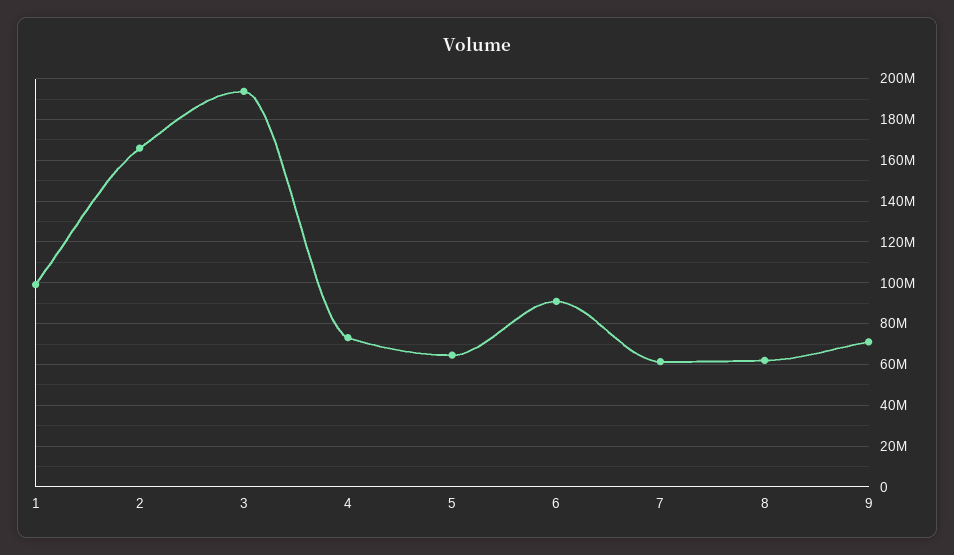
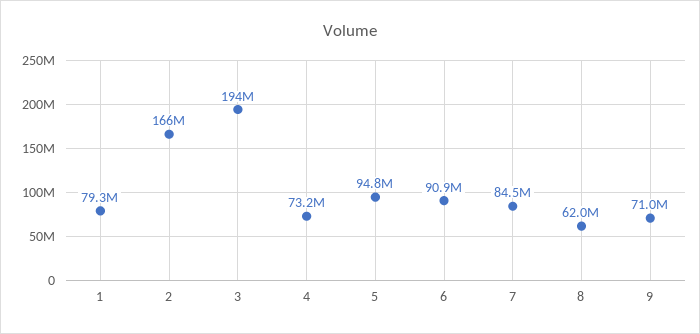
  {
-   "1": 100000000,
+   "1": 79300000,
    "2": 166000000,
    "3": 194000000,
    "4": 73200000,
-   "5": 65000000,
+   "5": 94800000,
    "6": 90900000,
-   "7": 60000000,
+   "7": 84500000,
    "8": 62000000,
    "9": 71000000
  }

